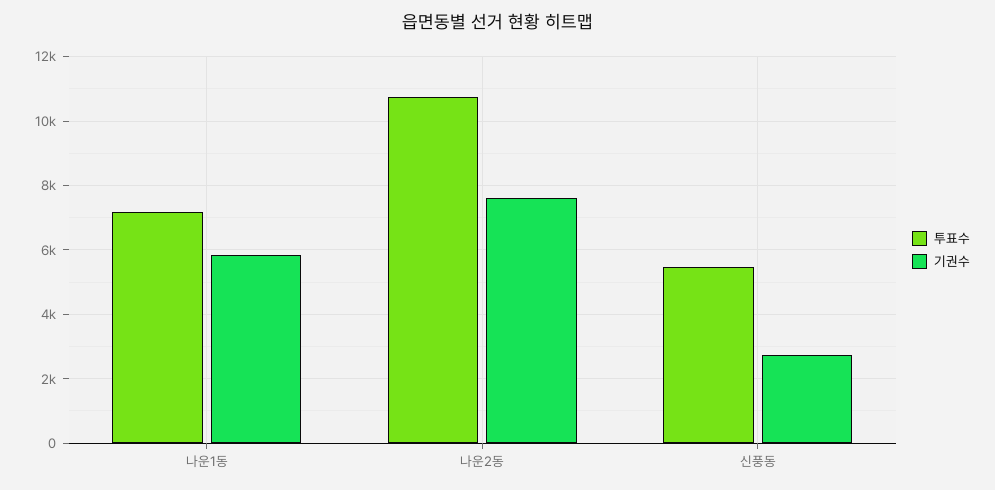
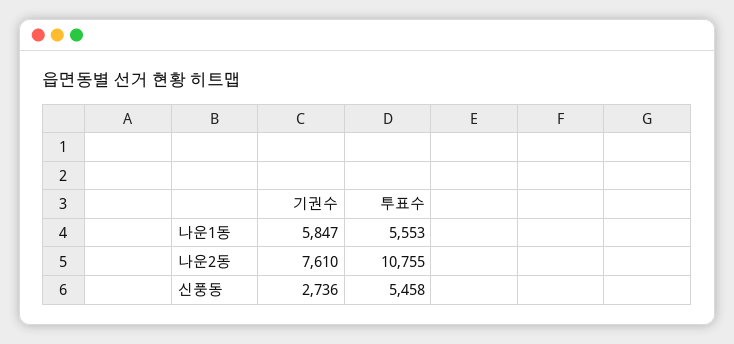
  {
    "투표수": {
-     "나운1동": 7200,
+     "나운1동": 5553,
      "나운2동": 10755,
      "신풍동": 5458
    },
    "기권수": {
      "나운1동": 5847,
      "나운2동": 7610,
      "신풍동": 2736
    }
  }

